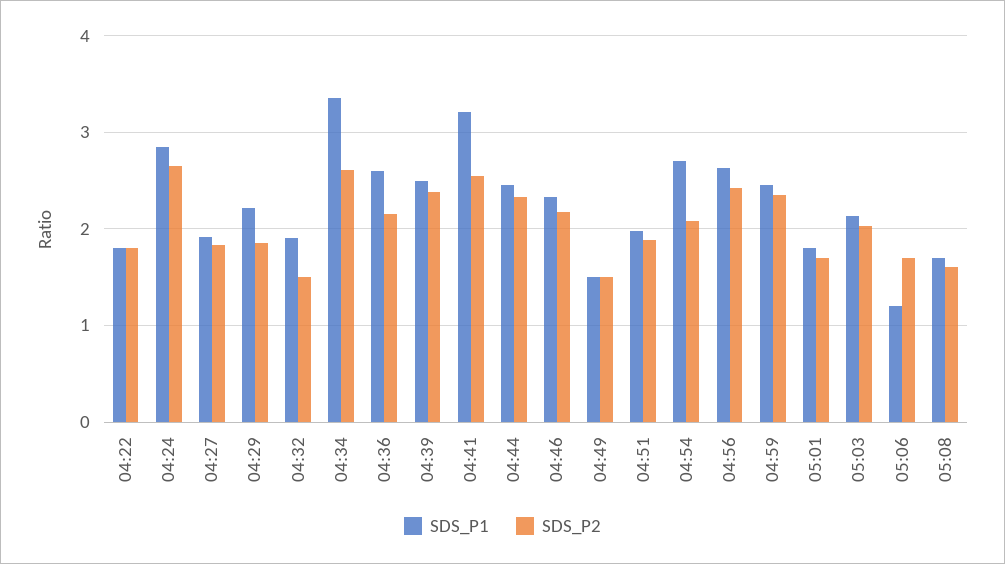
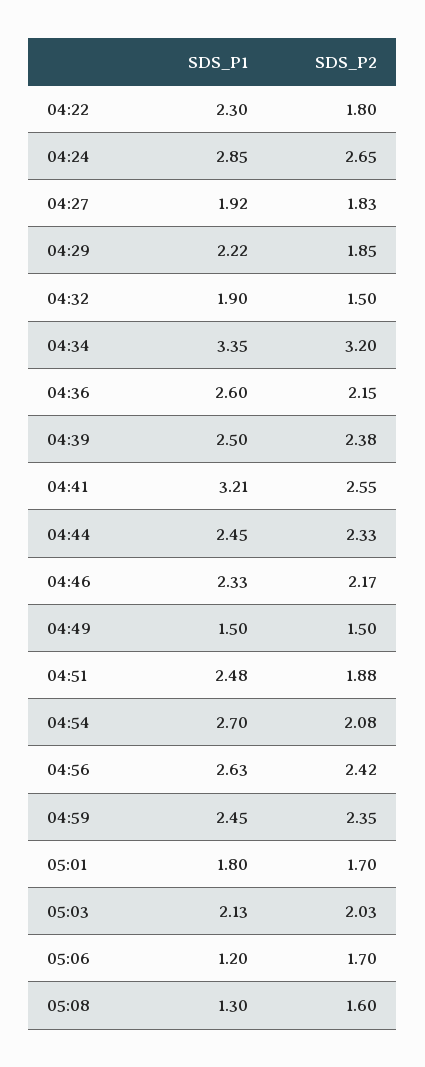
  {
    "SDS_P1": {
-     "04:22": 1.8,
+     "04:22": 2.3,
      "04:24": 2.85,
      "04:27": 1.92,
      "04:29": 2.22,
      "04:32": 1.9,
      "04:34": 3.35,
      "04:36": 2.6,
      "04:39": 2.5,
      "04:41": 3.21,
      "04:44": 2.45,
      "04:46": 2.33,
      "04:49": 1.5,
-     "04:51": 2,
+     "04:51": 2.48,
      "04:54": 2.7,
      "04:56": 2.63,
      "04:59": 2.45,
      "05:01": 1.8,
      "05:03": 2.13,
      "05:06": 1.2,
-     "05:08": 1.7
+     "05:08": 1.3
    },
    "SDS_P2": {
      "04:22": 1.8,
      "04:24": 2.65,
      "04:27": 1.83,
      "04:29": 1.85,
      "04:32": 1.5,
-     "04:34": 2.6,
+     "04:34": 3.2,
      "04:36": 2.15,
      "04:39": 2.38,
      "04:41": 2.55,
      "04:44": 2.33,
      "04:46": 2.17,
      "04:49": 1.5,
      "04:51": 1.88,
      "04:54": 2.08,
      "04:56": 2.42,
      "04:59": 2.35,
      "05:01": 1.7,
      "05:03": 2.03,
      "05:06": 1.7,
      "05:08": 1.6
    }
  }

